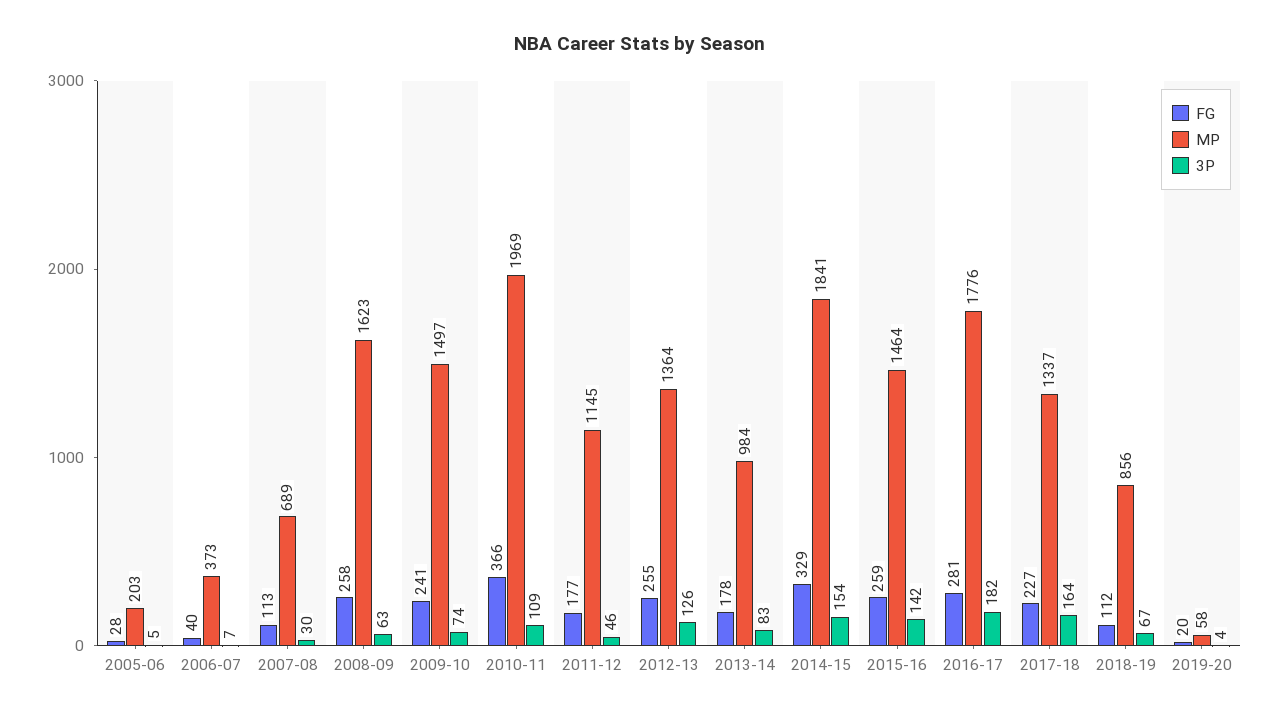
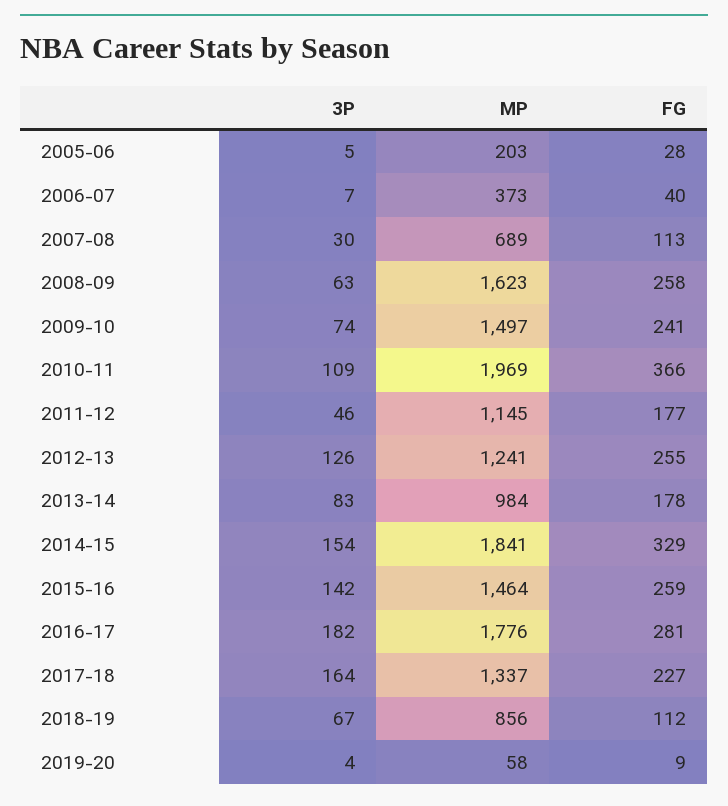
  {
    "FG": {
      "2005-06": 28,
      "2006-07": 40,
      "2007-08": 113,
      "2008-09": 258,
      "2009-10": 241,
      "2010-11": 366,
      "2011-12": 177,
      "2012-13": 255,
      "2013-14": 178,
      "2014-15": 329,
      "2015-16": 259,
      "2016-17": 281,
      "2017-18": 227,
      "2018-19": 112,
-     "2019-20": 20
+     "2019-20": 9
    },
    "MP": {
      "2005-06": 203,
      "2006-07": 373,
      "2007-08": 689,
      "2008-09": 1623,
      "2009-10": 1497,
      "2010-11": 1969,
      "2011-12": 1145,
-     "2012-13": 1364,
+     "2012-13": 1241,
      "2013-14": 984,
      "2014-15": 1841,
      "2015-16": 1464,
      "2016-17": 1776,
      "2017-18": 1337,
      "2018-19": 856,
      "2019-20": 58
    },
    "3P": {
      "2005-06": 5,
      "2006-07": 7,
      "2007-08": 30,
      "2008-09": 63,
      "2009-10": 74,
      "2010-11": 109,
      "2011-12": 46,
      "2012-13": 126,
      "2013-14": 83,
      "2014-15": 154,
      "2015-16": 142,
      "2016-17": 182,
      "2017-18": 164,
      "2018-19": 67,
      "2019-20": 4
    }
  }

